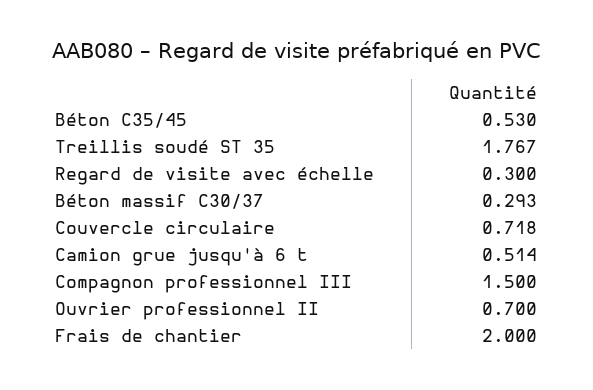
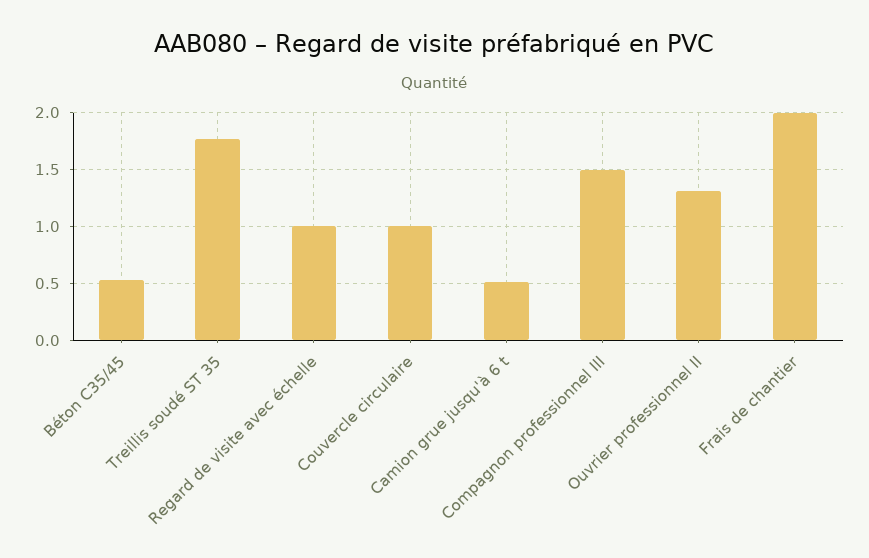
  {
    "Béton C35/45": 0.53,
    "Treillis soudé ST 35": 1.767,
-   "Regard de visite avec échelle": 0.3,
+   "Regard de visite avec échelle": 1,
-   "Béton massif C30/37": 0.293,
-   "Couvercle circulaire": 0.718,
+   "Couvercle circulaire": 1,
    "Camion grue jusqu'à 6 t": 0.514,
    "Compagnon professionnel III": 1.5,
-   "Ouvrier professionnel II": 0.7,
+   "Ouvrier professionnel II": 1.3,
    "Frais de chantier": 2
  }

